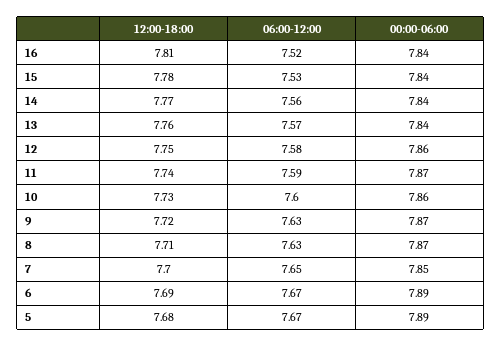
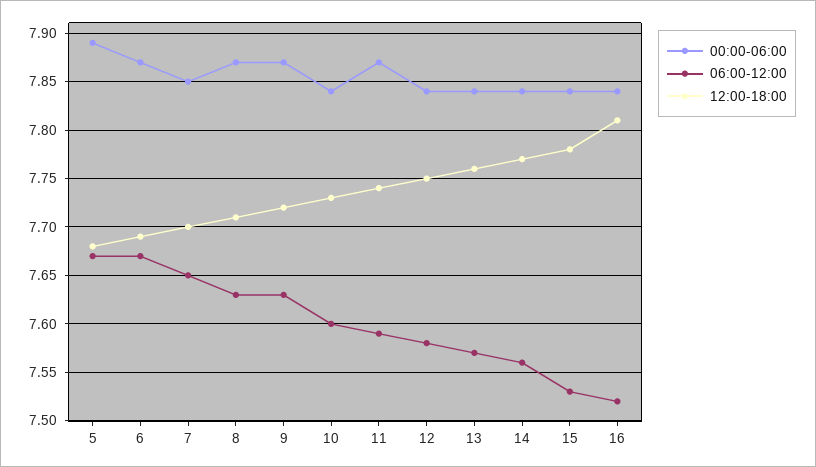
  {
    "12:00-18:00": {
      "16": 7.81,
      "15": 7.78,
      "14": 7.77,
      "13": 7.76,
      "12": 7.75,
      "11": 7.74,
      "10": 7.73,
      "9": 7.72,
      "8": 7.71,
      "7": 7.7,
      "6": 7.69,
      "5": 7.68
    },
    "06:00-12:00": {
      "16": 7.52,
      "15": 7.53,
      "14": 7.56,
      "13": 7.57,
      "12": 7.58,
      "11": 7.59,
      "10": 7.6,
      "9": 7.63,
      "8": 7.63,
      "7": 7.65,
      "6": 7.67,
      "5": 7.67
    },
    "00:00-06:00": {
      "16": 7.84,
      "15": 7.84,
      "14": 7.84,
      "13": 7.84,
-     "12": 7.86,
+     "12": 7.84,
      "11": 7.87,
-     "10": 7.86,
+     "10": 7.84,
      "9": 7.87,
      "8": 7.87,
      "7": 7.85,
-     "6": 7.89,
+     "6": 7.87,
      "5": 7.89
    }
  }

